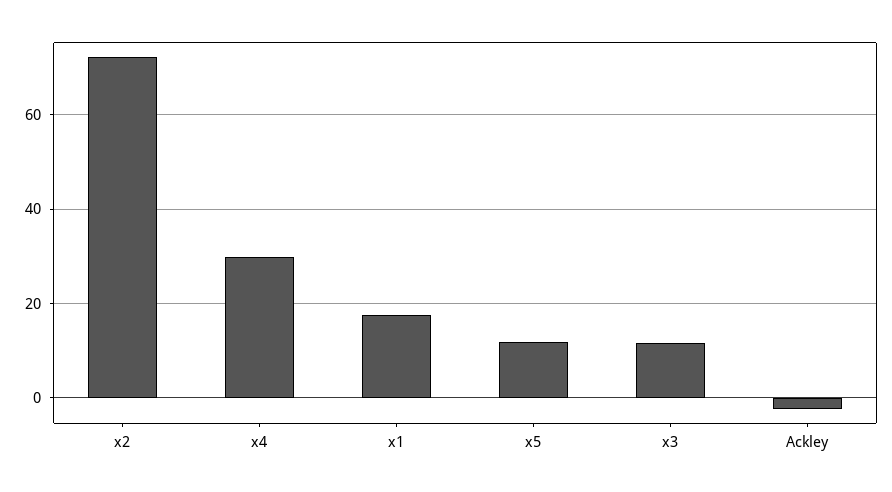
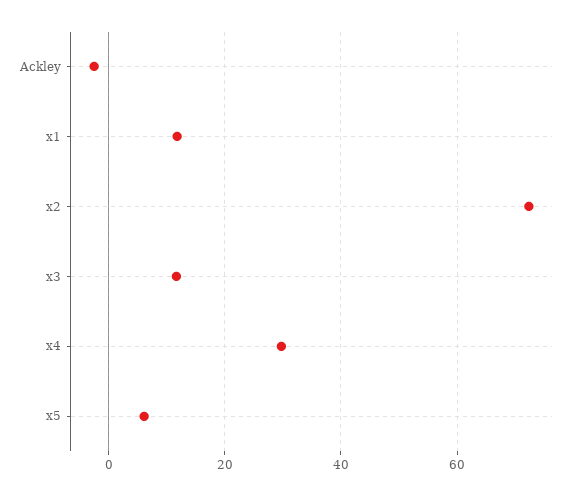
  {
    "x2": 72,
    "x4": 30,
-   "x1": 18,
+   "x1": 12,
-   "x5": 12,
+   "x5": 6,
    "x3": 12,
    "Ackley": -2
  }

